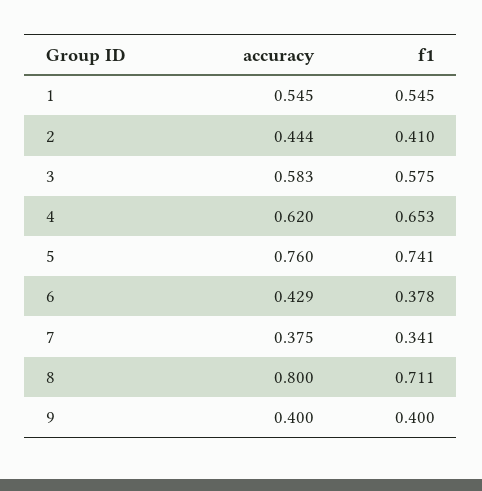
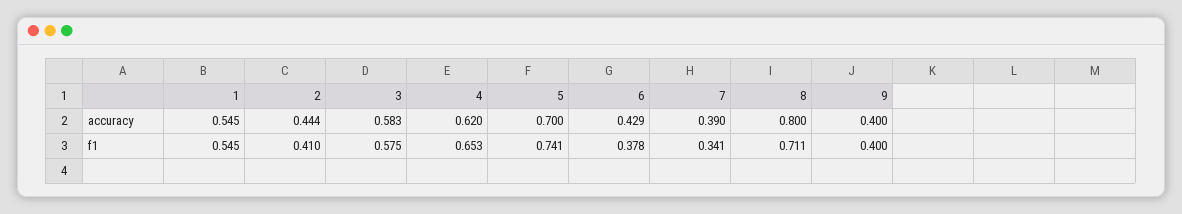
  {
    "accuracy": {
      "1": 0.545,
      "2": 0.444,
      "3": 0.583,
      "4": 0.62,
-     "5": 0.76,
+     "5": 0.7,
      "6": 0.429,
-     "7": 0.375,
+     "7": 0.39,
      "8": 0.8,
      "9": 0.4
    },
    "f1": {
      "1": 0.545,
      "2": 0.41,
      "3": 0.575,
      "4": 0.653,
      "5": 0.741,
      "6": 0.378,
      "7": 0.341,
      "8": 0.711,
      "9": 0.4
    }
  }

